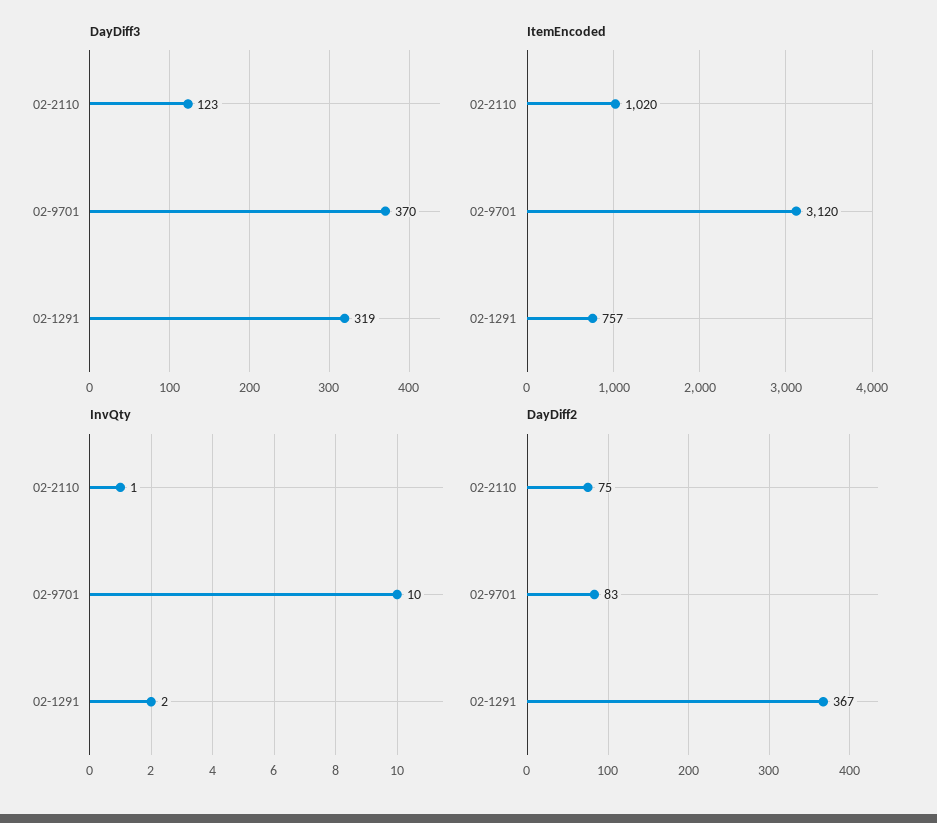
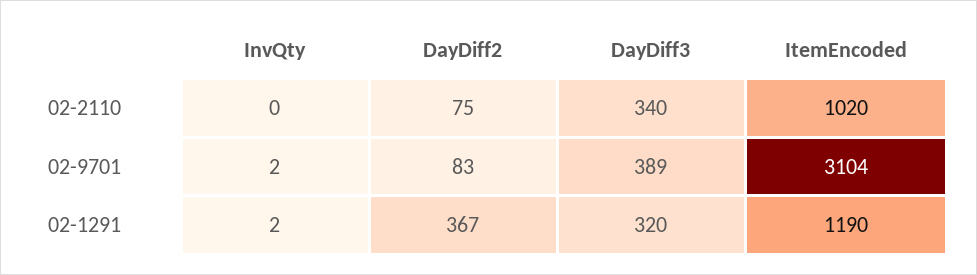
  {
    "DayDiff3": {
-     "02-2110": 123,
+     "02-2110": 340,
-     "02-9701": 370,
+     "02-9701": 389,
-     "02-1291": 319
+     "02-1291": 320
    },
    "ItemEncoded": {
      "02-2110": 1020,
-     "02-9701": 3120,
+     "02-9701": 3104,
-     "02-1291": 757
+     "02-1291": 1190
    },
    "InvQty": {
-     "02-2110": 1,
+     "02-2110": 0,
-     "02-9701": 10,
+     "02-9701": 2,
      "02-1291": 2
    },
    "DayDiff2": {
      "02-2110": 75,
      "02-9701": 83,
      "02-1291": 367
    }
  }

